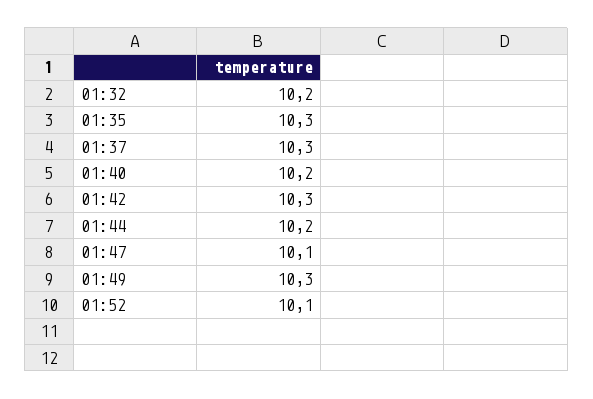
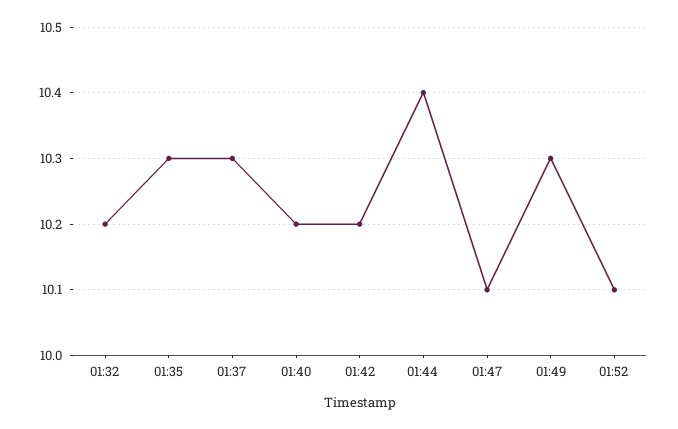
  {
    "01:32": 10.2,
    "01:35": 10.3,
    "01:37": 10.3,
    "01:40": 10.2,
-   "01:42": 10.3,
+   "01:42": 10.2,
-   "01:44": 10.2,
+   "01:44": 10.4,
    "01:47": 10.1,
    "01:49": 10.3,
    "01:52": 10.1
  }

